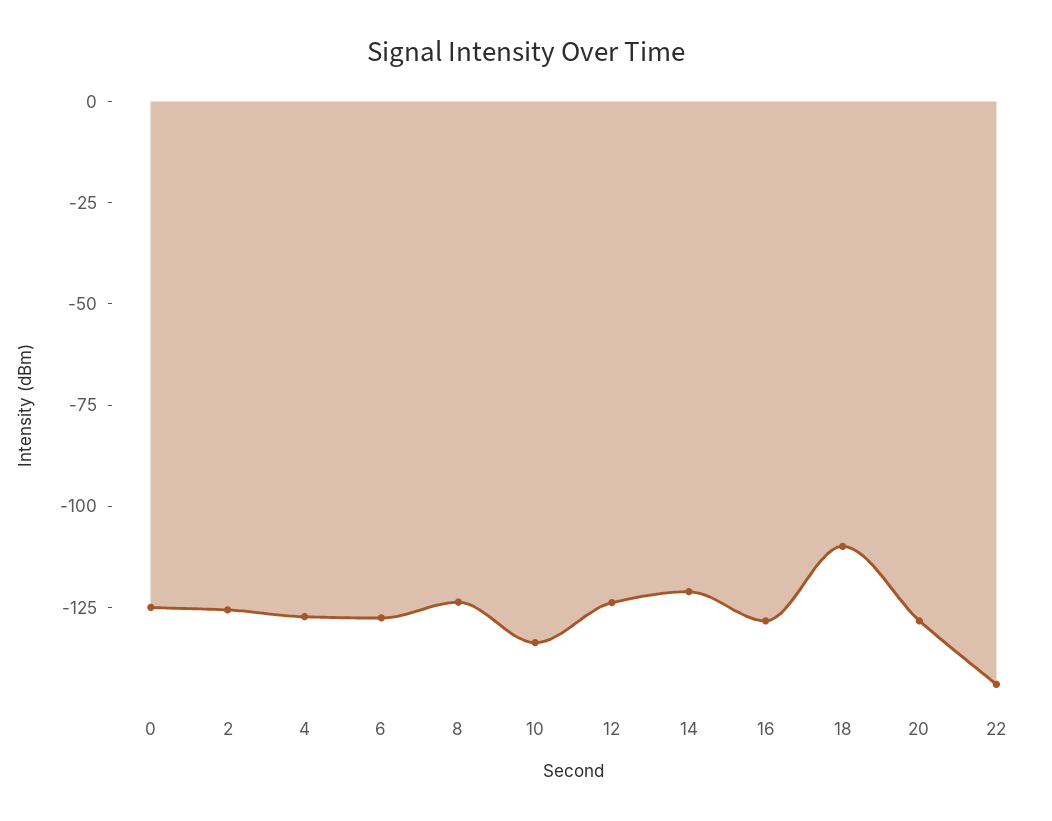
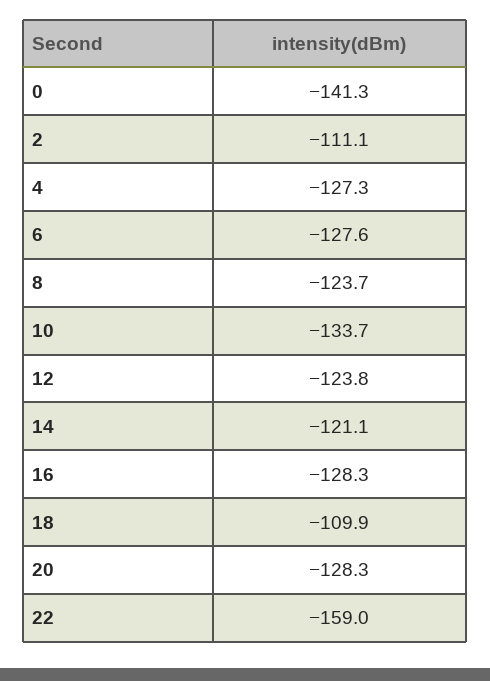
  {
-   "0": -125,
+   "0": -141.3,
-   "2": -125,
+   "2": -111.1,
    "4": -127.3,
    "6": -127.6,
    "8": -123.7,
    "10": -133.7,
    "12": -123.8,
    "14": -121.1,
    "16": -128.3,
    "18": -109.9,
    "20": -128.3,
-   "22": -145
+   "22": -159
  }

